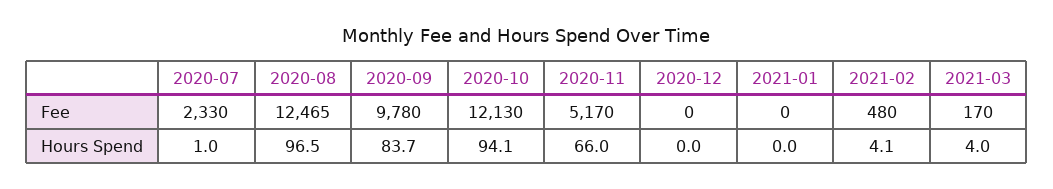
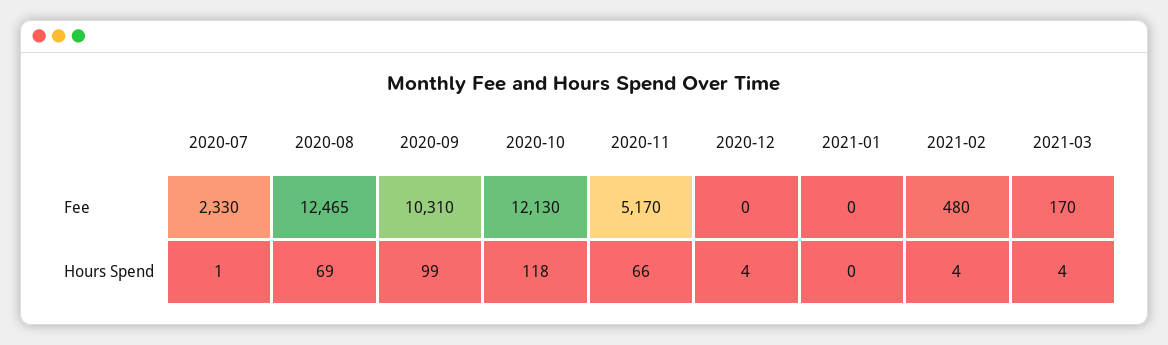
  {
    "2020-07": {
      "Fee": 2330,
      "Hours Spend": 1
    },
    "2020-08": {
      "Fee": 12465,
-     "Hours Spend": 96.5
+     "Hours Spend": 69
    },
    "2020-09": {
-     "Fee": 9780,
+     "Fee": 10310,
-     "Hours Spend": 83.7
+     "Hours Spend": 99
    },
    "2020-10": {
      "Fee": 12130,
-     "Hours Spend": 94.1
+     "Hours Spend": 118
    },
    "2020-11": {
      "Fee": 5170,
      "Hours Spend": 66
    },
    "2020-12": {
      "Fee": 0,
-     "Hours Spend": 0
+     "Hours Spend": 4
    },
    "2021-01": {
      "Fee": 0,
      "Hours Spend": 0
    },
    "2021-02": {
      "Fee": 480,
      "Hours Spend": 4.1
    },
    "2021-03": {
      "Fee": 170,
      "Hours Spend": 4
    }
  }

